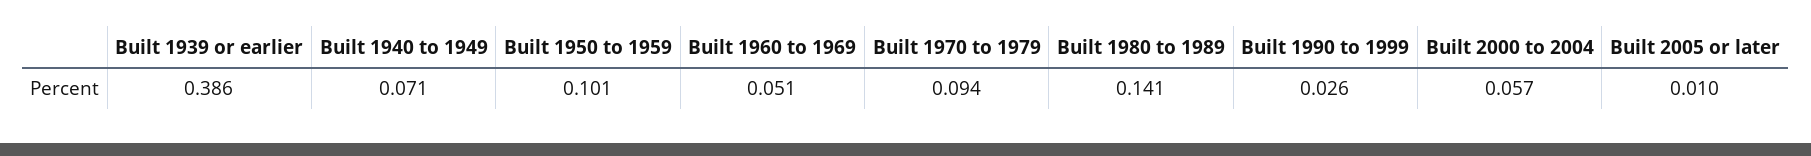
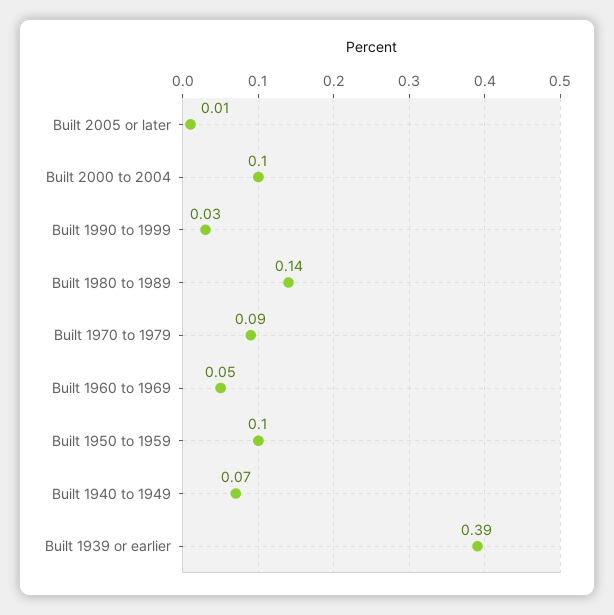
  {
    "Built 1939 or earlier": 0.386,
    "Built 1940 to 1949": 0.071,
    "Built 1950 to 1959": 0.101,
    "Built 1960 to 1969": 0.051,
    "Built 1970 to 1979": 0.094,
    "Built 1980 to 1989": 0.141,
    "Built 1990 to 1999": 0.026,
-   "Built 2000 to 2004": 0.057,
+   "Built 2000 to 2004": 0.1,
    "Built 2005 or later": 0.01
  }

